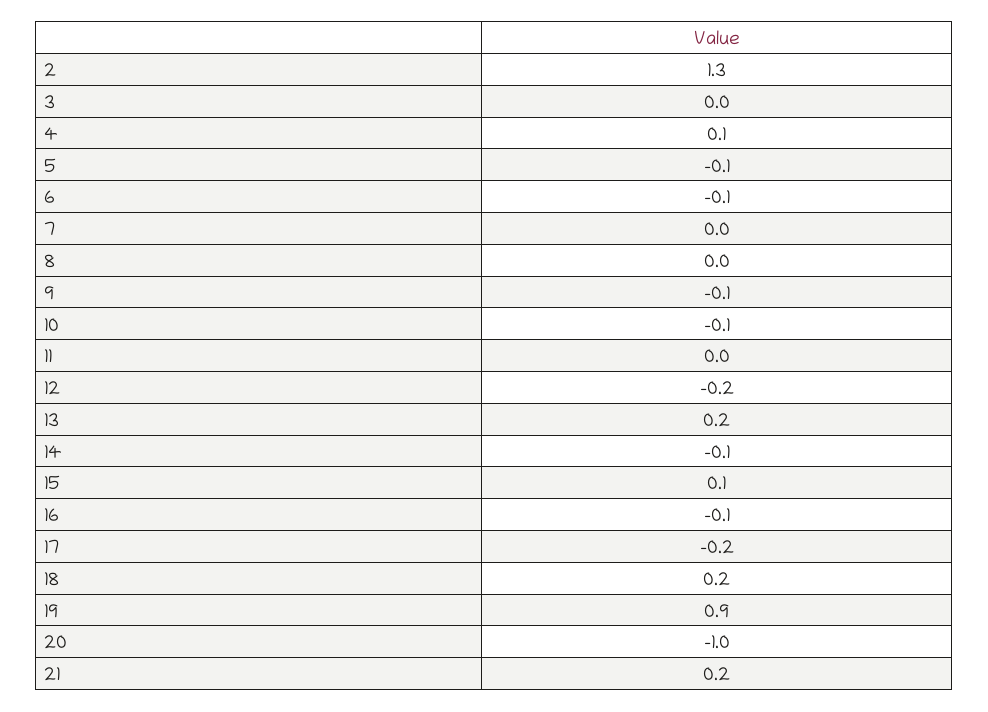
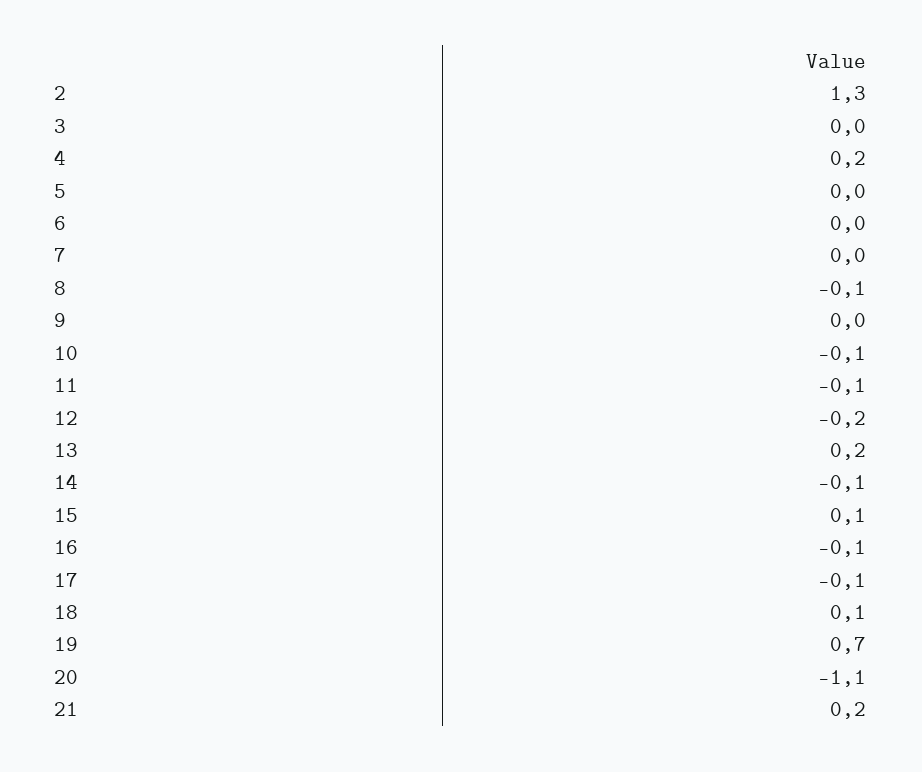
  {
    "2": 1.3,
    "3": 0,
-   "4": 0.1,
+   "4": 0.2,
-   "5": -0.1,
+   "5": 0,
-   "6": -0.1,
+   "6": 0,
    "7": 0,
-   "8": 0,
+   "8": -0.1,
-   "9": -0.1,
+   "9": 0,
    "10": -0.1,
-   "11": 0,
+   "11": -0.1,
    "12": -0.2,
    "13": 0.2,
    "14": -0.1,
    "15": 0.1,
    "16": -0.1,
-   "17": -0.2,
+   "17": -0.1,
-   "18": 0.2,
+   "18": 0.1,
-   "19": 0.9,
+   "19": 0.7,
-   "20": -1,
+   "20": -1.1,
    "21": 0.2
  }

